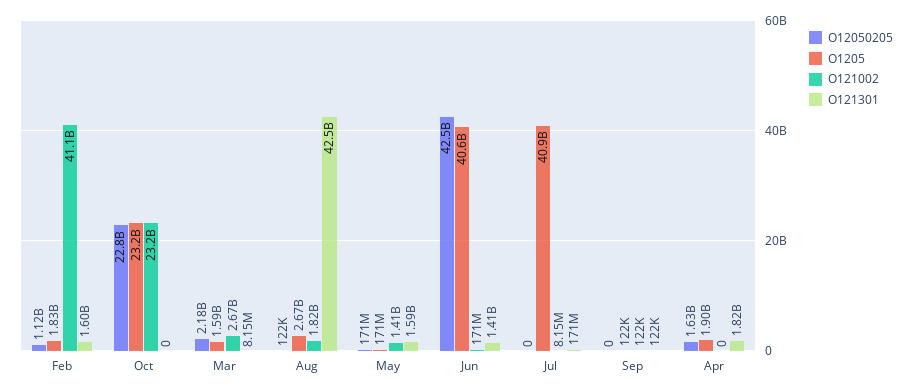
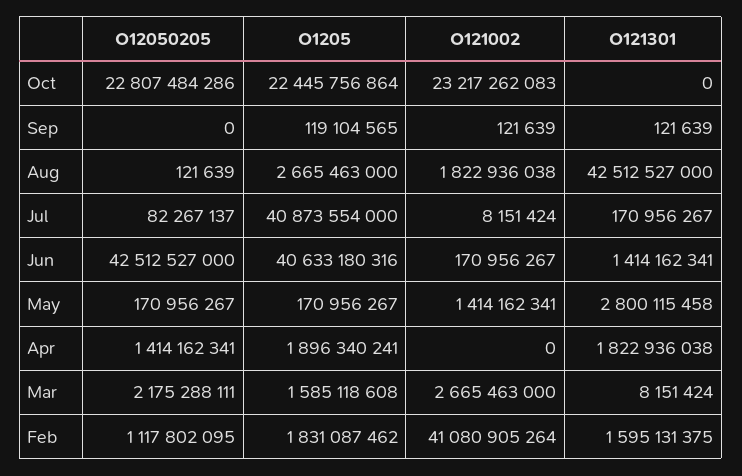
  {
    "O12050205": {
      "Feb": 1117802095,
      "Oct": 22807484286,
      "Mar": 2175288111,
      "Aug": 121639,
      "May": 170956267,
      "Jun": 42512527000,
-     "Jul": 0,
+     "Jul": 82267137,
      "Sep": 0,
-     "Apr": 1630000000
+     "Apr": 1414162341
    },
    "O1205": {
      "Feb": 1831087462,
-     "Oct": 23200000000,
+     "Oct": 22445756864,
      "Mar": 1585118608,
      "Aug": 2665463000,
      "May": 170956267,
      "Jun": 40633180316,
      "Jul": 40873554000,
-     "Sep": 122000,
+     "Sep": 119104565,
      "Apr": 1896340241
    },
    "O121002": {
      "Feb": 41080905264,
      "Oct": 23217262083,
      "Mar": 2665463000,
      "Aug": 1822936038,
      "May": 1414162341,
      "Jun": 170956267,
      "Jul": 8151424,
      "Sep": 121639,
      "Apr": 0
    },
    "O121301": {
      "Feb": 1595131375,
      "Oct": 0,
      "Mar": 8151424,
      "Aug": 42512527000,
-     "May": 1590000000,
+     "May": 2800115458,
      "Jun": 1414162341,
      "Jul": 170956267,
      "Sep": 121639,
      "Apr": 1822936038
    }
  }

